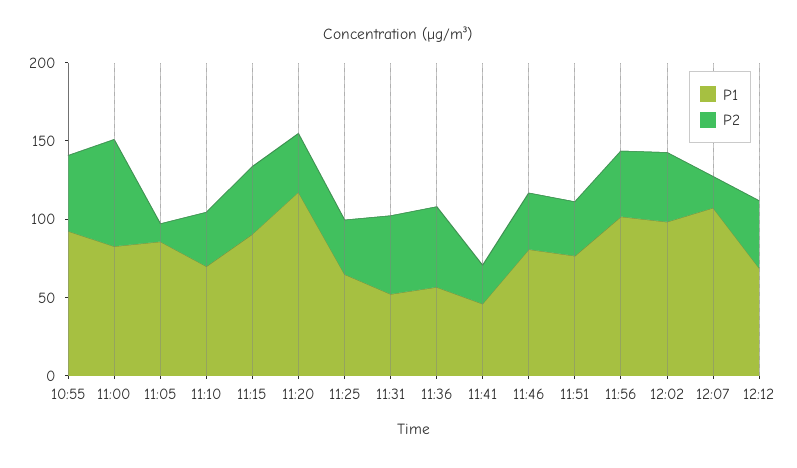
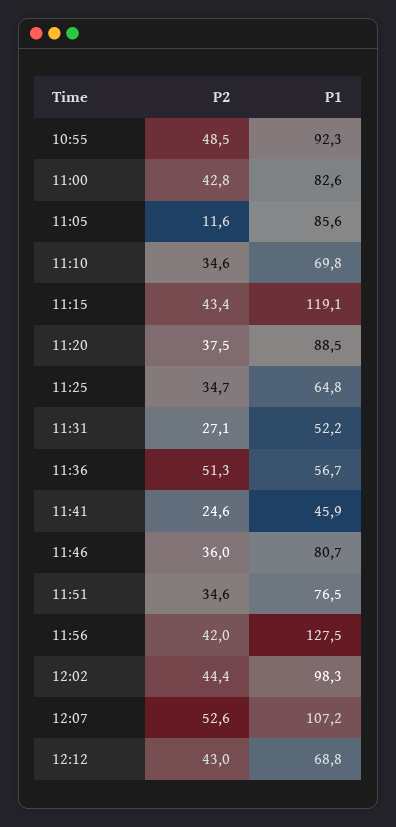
  {
    "P1": {
      "10:55": 92.3,
      "11:00": 82.6,
      "11:05": 85.6,
      "11:10": 69.8,
-     "11:15": 90,
+     "11:15": 119.1,
-     "11:20": 120,
+     "11:20": 88.5,
      "11:25": 64.8,
      "11:31": 52.2,
      "11:36": 56.7,
      "11:41": 45.9,
      "11:46": 80.7,
      "11:51": 76.5,
-     "11:56": 100,
+     "11:56": 127.5,
      "12:02": 98.3,
      "12:07": 107.2,
      "12:12": 68.8
    },
    "P2": {
      "10:55": 48.5,
-     "11:00": 70,
+     "11:00": 42.8,
      "11:05": 11.6,
      "11:10": 34.6,
      "11:15": 43.4,
      "11:20": 37.5,
      "11:25": 34.7,
-     "11:31": 50,
+     "11:31": 27.1,
      "11:36": 51.3,
      "11:41": 24.6,
      "11:46": 36,
      "11:51": 34.6,
      "11:56": 42,
      "12:02": 44.4,
-     "12:07": 20,
+     "12:07": 52.6,
      "12:12": 43
    }
  }

